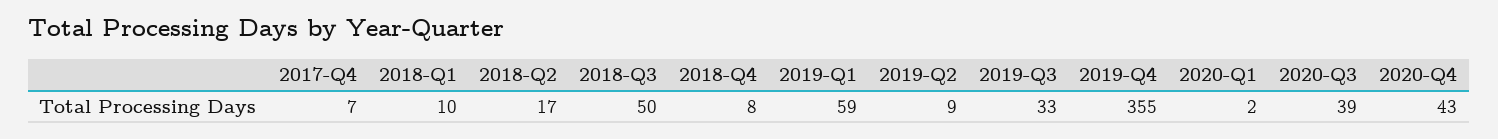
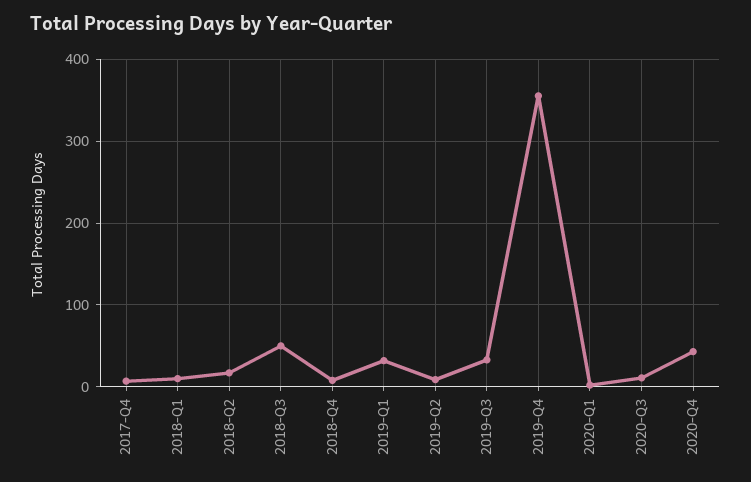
  {
    "2017-Q4": 7,
    "2018-Q1": 10,
    "2018-Q2": 17,
    "2018-Q3": 50,
    "2018-Q4": 8,
-   "2019-Q1": 59,
+   "2019-Q1": 30,
    "2019-Q2": 9,
    "2019-Q3": 33,
    "2019-Q4": 355,
    "2020-Q1": 2,
-   "2020-Q3": 39,
+   "2020-Q3": 10,
    "2020-Q4": 43
  }

